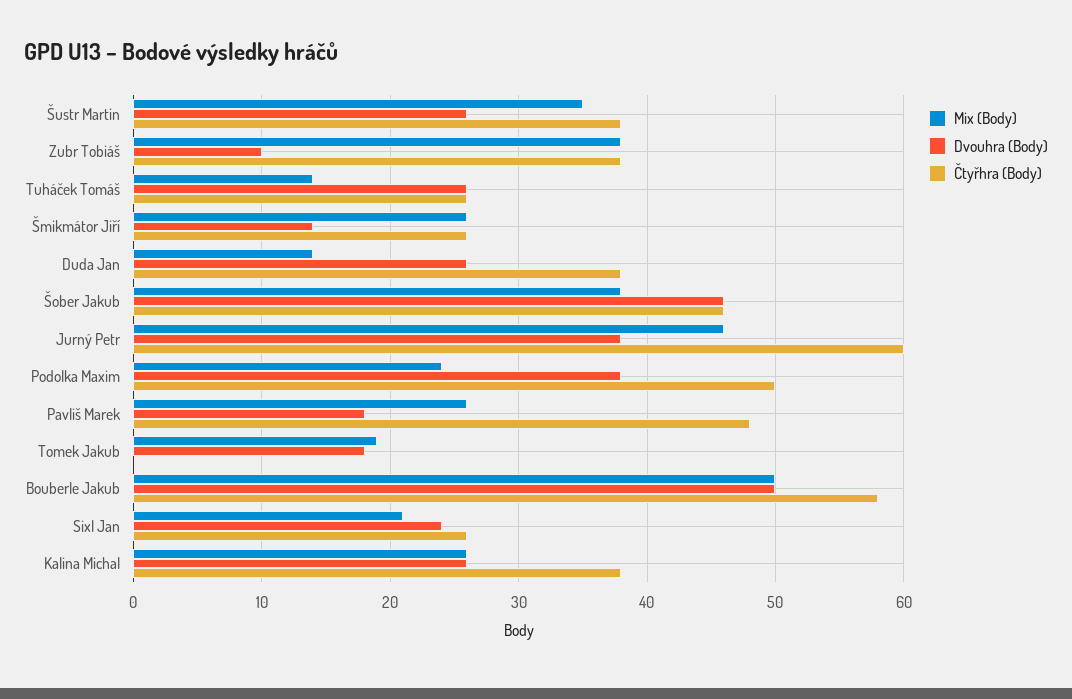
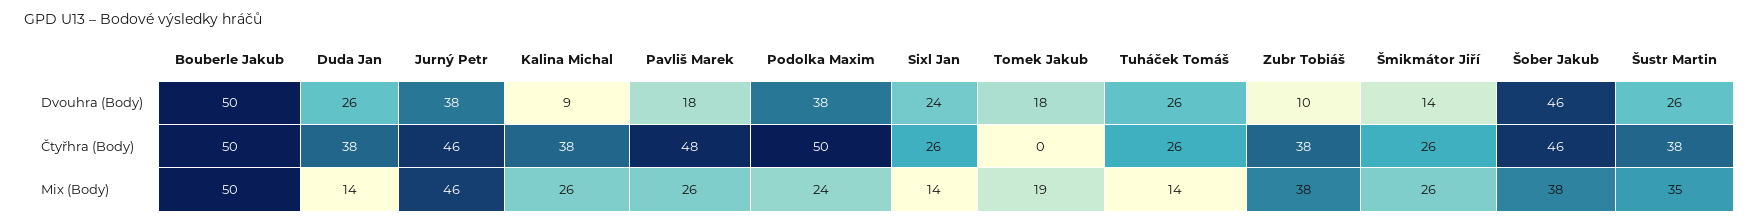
  {
    "Mix (Body)": {
      "Šustr Martin": 35,
      "Zubr Tobiáš": 38,
      "Tuháček Tomáš": 14,
      "Šmikmátor Jiří": 26,
      "Duda Jan": 14,
      "Šober Jakub": 38,
      "Jurný Petr": 46,
      "Podolka Maxim": 24,
      "Pavliš Marek": 26,
      "Tomek Jakub": 19,
      "Bouberle Jakub": 50,
-     "Sixl Jan": 21,
+     "Sixl Jan": 14,
      "Kalina Michal": 26
    },
    "Dvouhra (Body)": {
      "Šustr Martin": 26,
      "Zubr Tobiáš": 10,
      "Tuháček Tomáš": 26,
      "Šmikmátor Jiří": 14,
      "Duda Jan": 26,
      "Šober Jakub": 46,
      "Jurný Petr": 38,
      "Podolka Maxim": 38,
      "Pavliš Marek": 18,
      "Tomek Jakub": 18,
      "Bouberle Jakub": 50,
      "Sixl Jan": 24,
-     "Kalina Michal": 26
+     "Kalina Michal": 9
    },
    "Čtyřhra (Body)": {
      "Šustr Martin": 38,
      "Zubr Tobiáš": 38,
      "Tuháček Tomáš": 26,
      "Šmikmátor Jiří": 26,
      "Duda Jan": 38,
      "Šober Jakub": 46,
-     "Jurný Petr": 60,
+     "Jurný Petr": 46,
      "Podolka Maxim": 50,
      "Pavliš Marek": 48,
      "Tomek Jakub": 0,
-     "Bouberle Jakub": 58,
+     "Bouberle Jakub": 50,
      "Sixl Jan": 26,
      "Kalina Michal": 38
    }
  }

